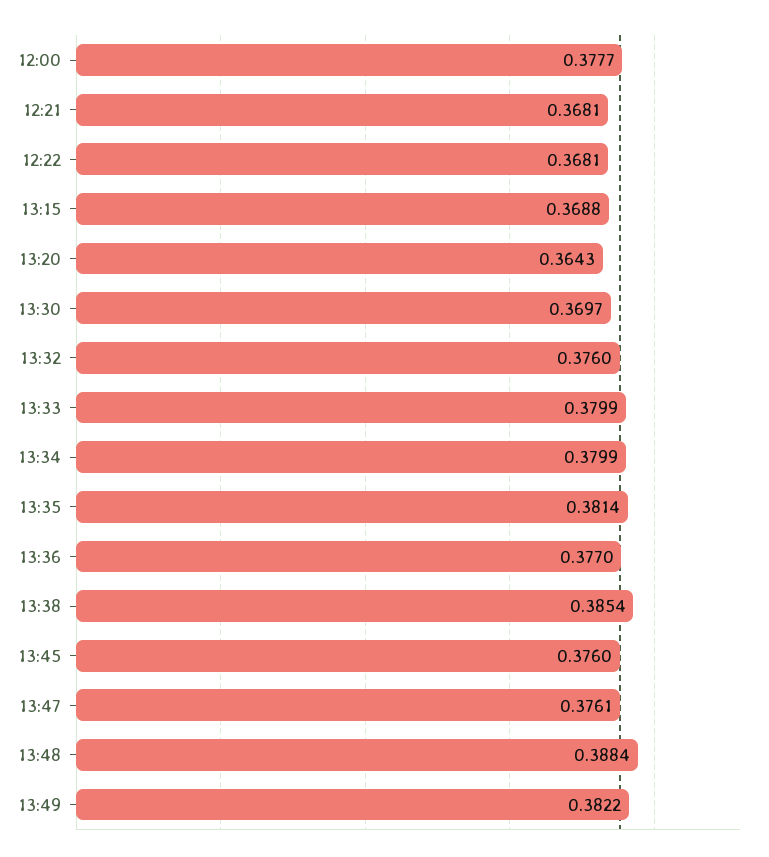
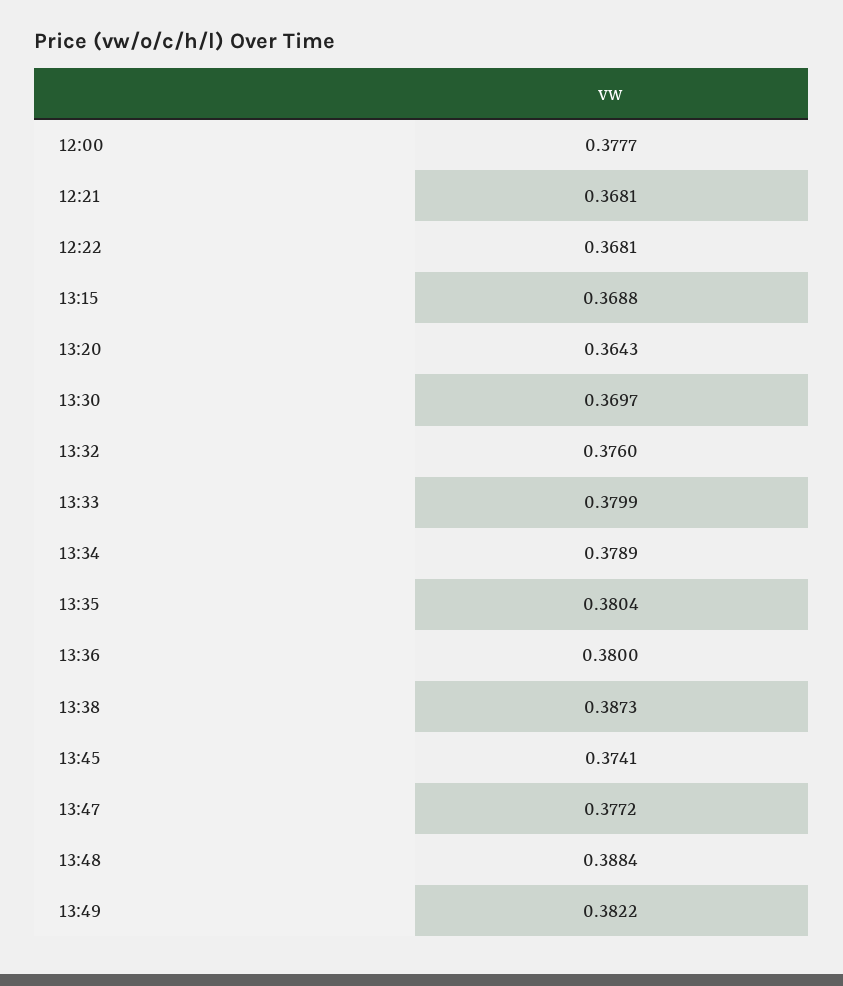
  {
    "12:00": 0.3777,
    "12:21": 0.3681,
    "12:22": 0.3681,
    "13:15": 0.3688,
    "13:20": 0.3643,
    "13:30": 0.3697,
    "13:32": 0.376,
    "13:33": 0.3799,
-   "13:34": 0.3799,
+   "13:34": 0.3789,
-   "13:35": 0.3814,
+   "13:35": 0.3804,
-   "13:36": 0.377,
+   "13:36": 0.38,
-   "13:38": 0.3854,
+   "13:38": 0.3873,
-   "13:45": 0.376,
+   "13:45": 0.3741,
-   "13:47": 0.3761,
+   "13:47": 0.3772,
    "13:48": 0.3884,
    "13:49": 0.3822
  }

